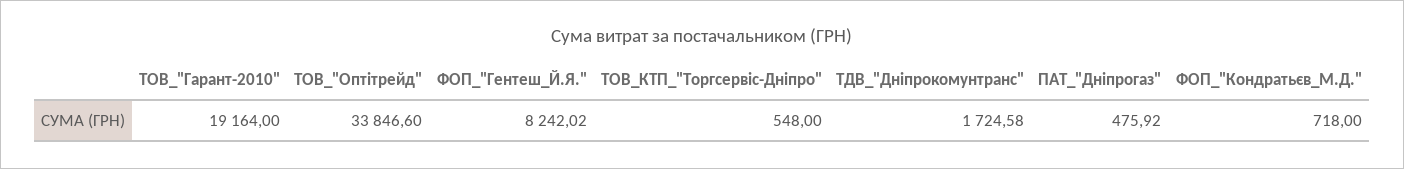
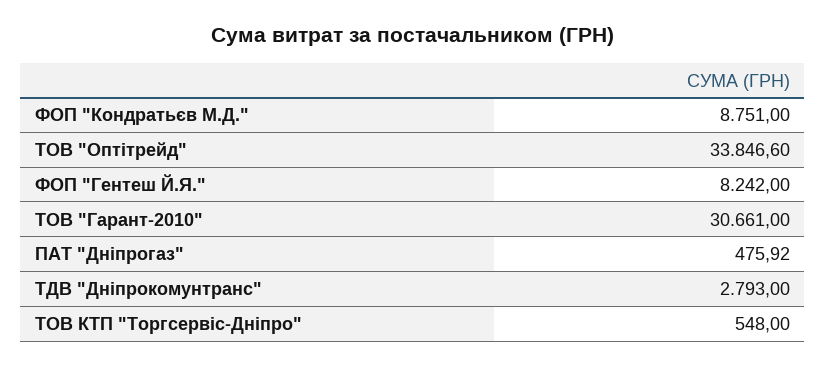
  {
-   "ТОВ_\"Гарант-2010\"": 19164,
+   "ТОВ_\"Гарант-2010\"": 30661,
    "ТОВ_\"Оптітрейд\"": 33846.6,
-   "ФОП_\"Гентеш_Й.Я.\"": 8242.02,
+   "ФОП_\"Гентеш_Й.Я.\"": 8242,
    "ТОВ_КТП_\"Торгсервіс-Дніпро\"": 548,
-   "ТДВ_\"Дніпрокомунтранс\"": 1724.58,
+   "ТДВ_\"Дніпрокомунтранс\"": 2793,
    "ПАТ_\"Дніпрогаз\"": 475.92,
-   "ФОП_\"Кондратьєв_М.Д.\"": 718
+   "ФОП_\"Кондратьєв_М.Д.\"": 8751
  }

